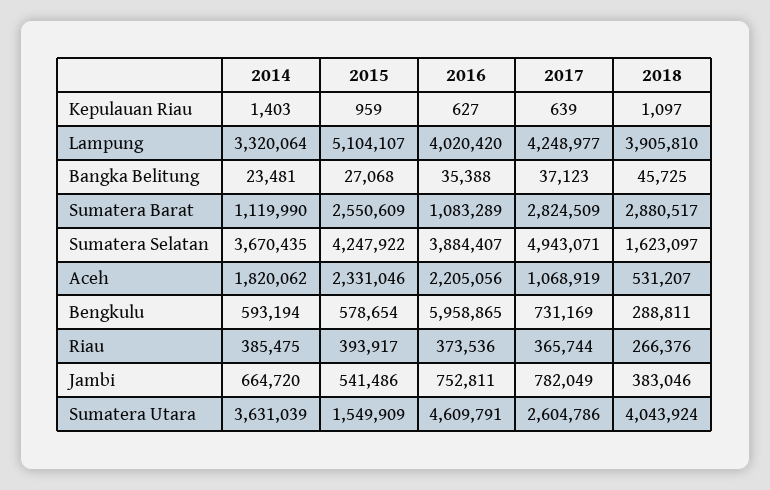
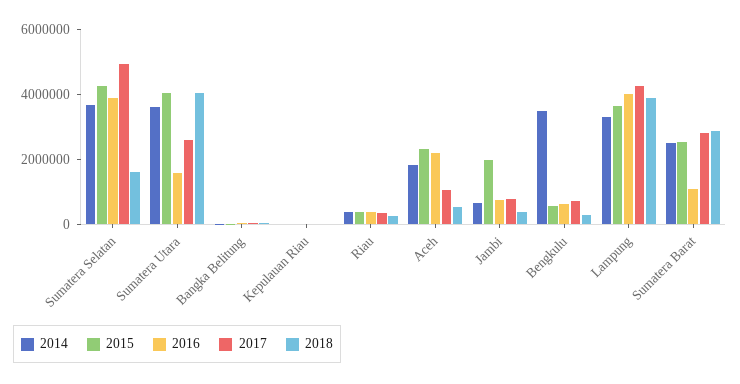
  {
    "2014": {
      "Kepulauan Riau": 1403,
      "Lampung": 3320064,
      "Bangka Belitung": 23481,
-     "Sumatera Barat": 1119990,
+     "Sumatera Barat": 2500000,
      "Sumatera Selatan": 3670435,
      "Aceh": 1820062,
-     "Bengkulu": 593194,
+     "Bengkulu": 3500000,
      "Riau": 385475,
      "Jambi": 664720,
      "Sumatera Utara": 3631039
    },
    "2015": {
      "Kepulauan Riau": 959,
-     "Lampung": 5104107,
+     "Lampung": 3500000,
      "Bangka Belitung": 27068,
      "Sumatera Barat": 2550609,
      "Sumatera Selatan": 4247922,
      "Aceh": 2331046,
      "Bengkulu": 578654,
      "Riau": 393917,
-     "Jambi": 541486,
+     "Jambi": 2000000,
-     "Sumatera Utara": 1549909
+     "Sumatera Utara": 4000000
    },
    "2016": {
      "Kepulauan Riau": 627,
      "Lampung": 4020420,
      "Bangka Belitung": 35388,
      "Sumatera Barat": 1083289,
      "Sumatera Selatan": 3884407,
      "Aceh": 2205056,
-     "Bengkulu": 5958865,
+     "Bengkulu": 500000,
      "Riau": 373536,
      "Jambi": 752811,
-     "Sumatera Utara": 4609791
+     "Sumatera Utara": 1500000
    },
    "2017": {
      "Kepulauan Riau": 639,
      "Lampung": 4248977,
      "Bangka Belitung": 37123,
      "Sumatera Barat": 2824509,
      "Sumatera Selatan": 4943071,
      "Aceh": 1068919,
      "Bengkulu": 731169,
      "Riau": 365744,
      "Jambi": 782049,
      "Sumatera Utara": 2604786
    },
    "2018": {
      "Kepulauan Riau": 1097,
      "Lampung": 3905810,
      "Bangka Belitung": 45725,
      "Sumatera Barat": 2880517,
      "Sumatera Selatan": 1623097,
      "Aceh": 531207,
      "Bengkulu": 288811,
      "Riau": 266376,
      "Jambi": 383046,
      "Sumatera Utara": 4043924
    }
  }

